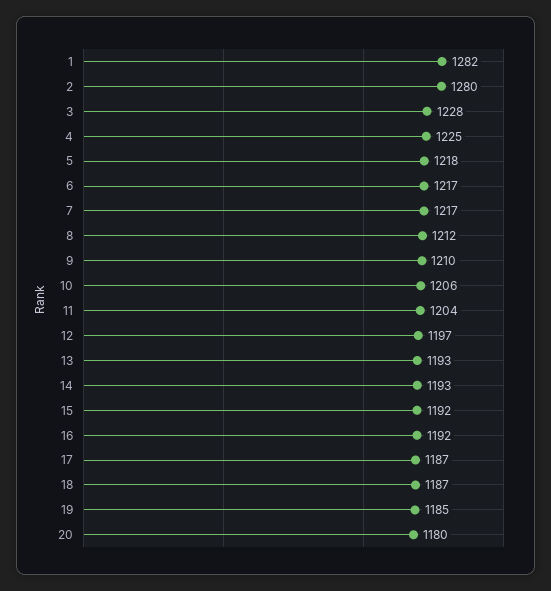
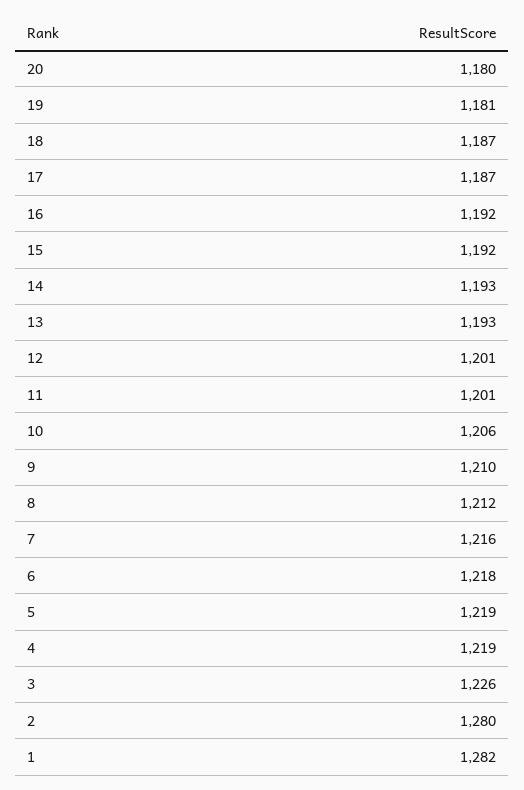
  {
    "1": 1282,
    "2": 1280,
-   "3": 1228,
+   "3": 1226,
-   "4": 1225,
+   "4": 1219,
-   "5": 1218,
+   "5": 1219,
-   "6": 1217,
+   "6": 1218,
-   "7": 1217,
+   "7": 1216,
    "8": 1212,
    "9": 1210,
    "10": 1206,
-   "11": 1204,
+   "11": 1201,
-   "12": 1197,
+   "12": 1201,
    "13": 1193,
    "14": 1193,
    "15": 1192,
    "16": 1192,
    "17": 1187,
    "18": 1187,
-   "19": 1185,
+   "19": 1181,
    "20": 1180
  }

